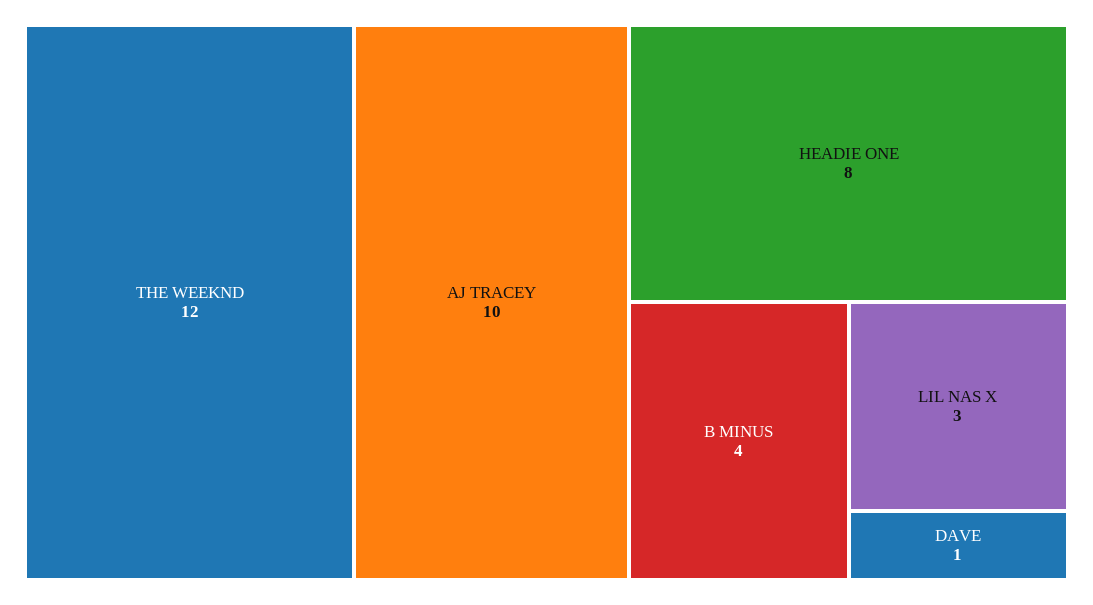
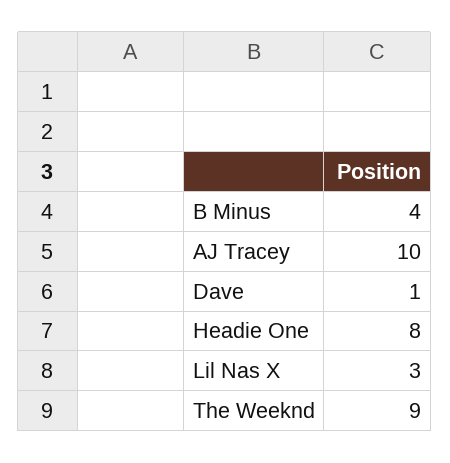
  {
-   "THE WEEKND": 12,
+   "THE WEEKND": 9,
    "AJ TRACEY": 10,
    "HEADIE ONE": 8,
    "B MINUS": 4,
    "LIL NAS X": 3,
    "DAVE": 1
  }

